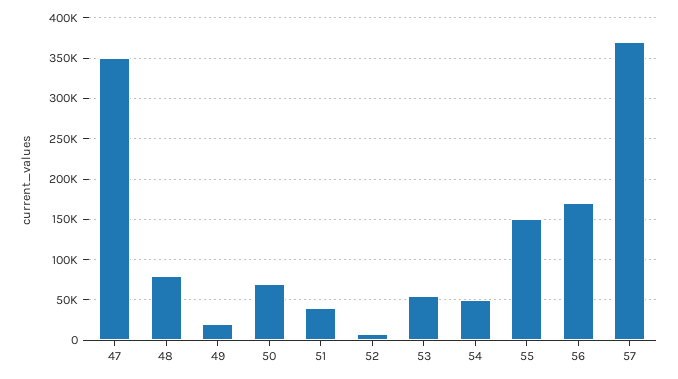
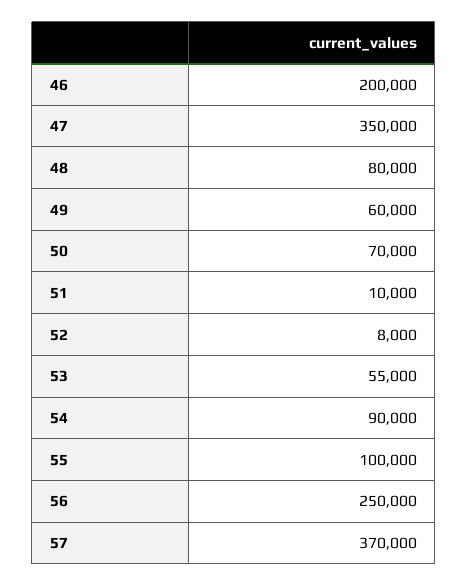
  {
    "47": 350000,
    "48": 80000,
-   "49": 20000,
+   "49": 60000,
    "50": 70000,
-   "51": 40000,
+   "51": 10000,
    "52": 8000,
    "53": 55000,
-   "54": 50000,
+   "54": 90000,
-   "55": 150000,
+   "55": 100000,
-   "56": 170000,
+   "56": 250000,
-   "57": 370000
+   "57": 370000,
+   "46": 200000
  }

